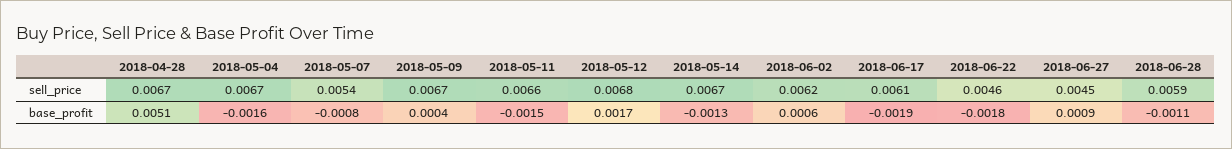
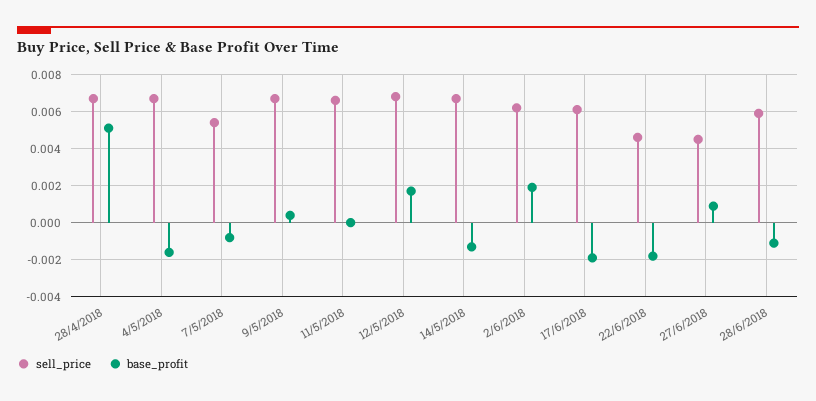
  {
    "sell_price": {
      "2018-04-28": 0.0067,
      "2018-05-04": 0.0067,
      "2018-05-07": 0.0054,
      "2018-05-09": 0.0067,
      "2018-05-11": 0.0066,
      "2018-05-12": 0.0068,
      "2018-05-14": 0.0067,
      "2018-06-02": 0.0062,
      "2018-06-17": 0.0061,
      "2018-06-22": 0.0046,
      "2018-06-27": 0.0045,
      "2018-06-28": 0.0059
    },
    "base_profit": {
      "2018-04-28": 0.0051,
      "2018-05-04": -0.0016,
      "2018-05-07": -0.0008,
      "2018-05-09": 0.0004,
-     "2018-05-11": -0.0015,
+     "2018-05-11": 0,
      "2018-05-12": 0.0017,
      "2018-05-14": -0.0013,
-     "2018-06-02": 0.0006,
+     "2018-06-02": 0.002,
      "2018-06-17": -0.0019,
      "2018-06-22": -0.0018,
      "2018-06-27": 0.0009,
      "2018-06-28": -0.0011
    }
  }

